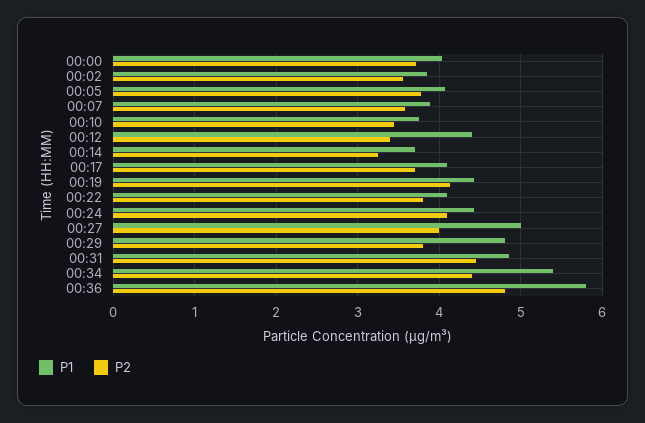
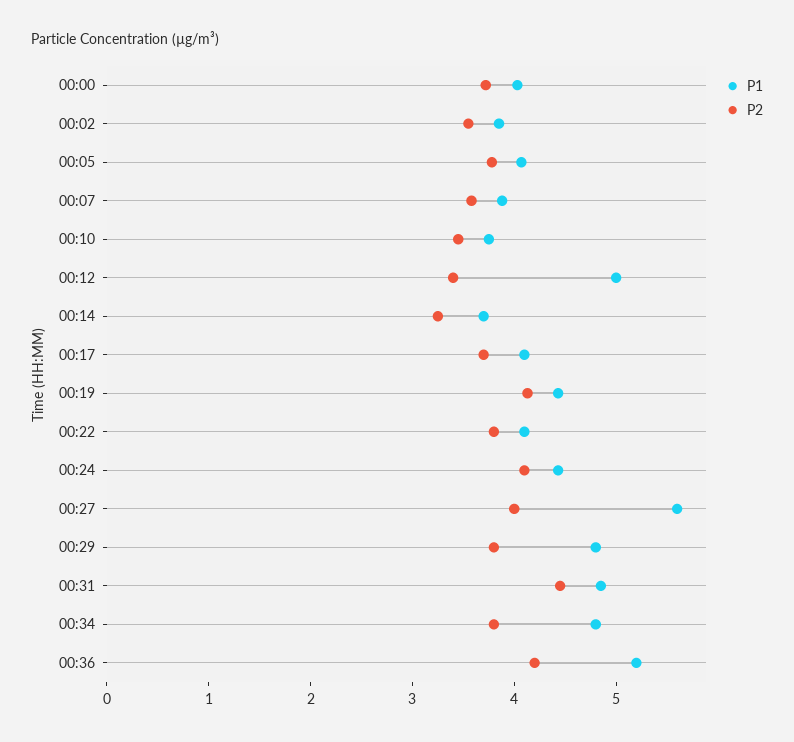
  {
    "P1": {
      "00:00": 4,
      "00:02": 3.9,
      "00:05": 4.1,
      "00:07": 3.9,
      "00:10": 3.8,
-     "00:12": 4.4,
+     "00:12": 5,
      "00:14": 3.7,
      "00:17": 4.1,
      "00:19": 4.4,
      "00:22": 4.1,
      "00:24": 4.4,
-     "00:27": 5,
+     "00:27": 5.6,
      "00:29": 4.8,
      "00:31": 4.9,
-     "00:34": 5.4,
+     "00:34": 4.8,
-     "00:36": 5.8
+     "00:36": 5.2
    },
    "P2": {
      "00:00": 3.7,
      "00:02": 3.6,
      "00:05": 3.8,
      "00:07": 3.6,
      "00:10": 3.5,
      "00:12": 3.4,
      "00:14": 3.3,
      "00:17": 3.7,
      "00:19": 4.1,
      "00:22": 3.8,
      "00:24": 4.1,
      "00:27": 4,
      "00:29": 3.8,
      "00:31": 4.5,
-     "00:34": 4.4,
+     "00:34": 3.8,
-     "00:36": 4.8
+     "00:36": 4.2
    }
  }

